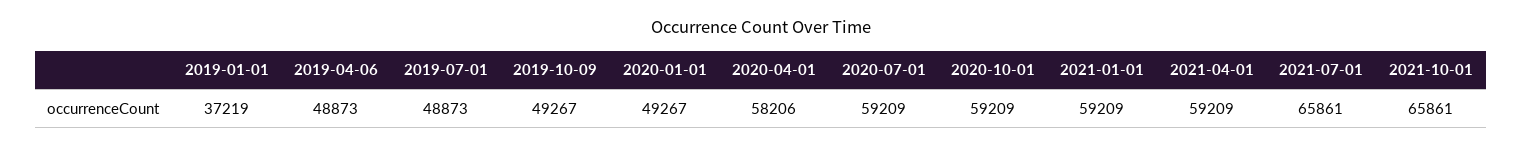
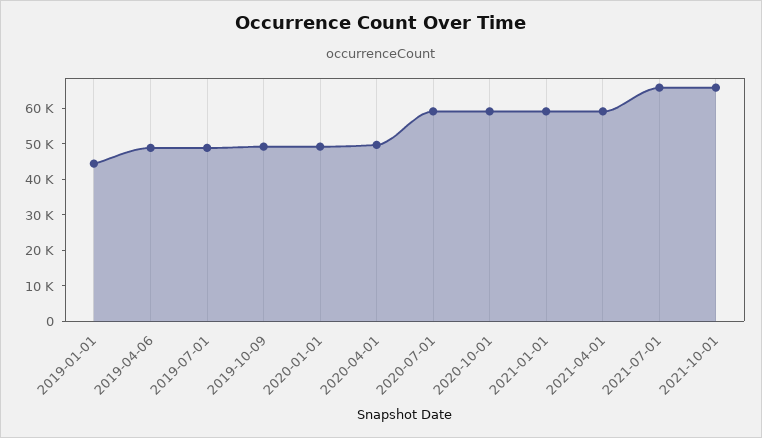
  {
-   "2019-01-01": 37219,
+   "2019-01-01": 45000,
    "2019-04-06": 48873,
    "2019-07-01": 48873,
    "2019-10-09": 49267,
    "2020-01-01": 49267,
-   "2020-04-01": 58206,
+   "2020-04-01": 50000,
    "2020-07-01": 59209,
    "2020-10-01": 59209,
    "2021-01-01": 59209,
    "2021-04-01": 59209,
    "2021-07-01": 65861,
    "2021-10-01": 65861
  }

